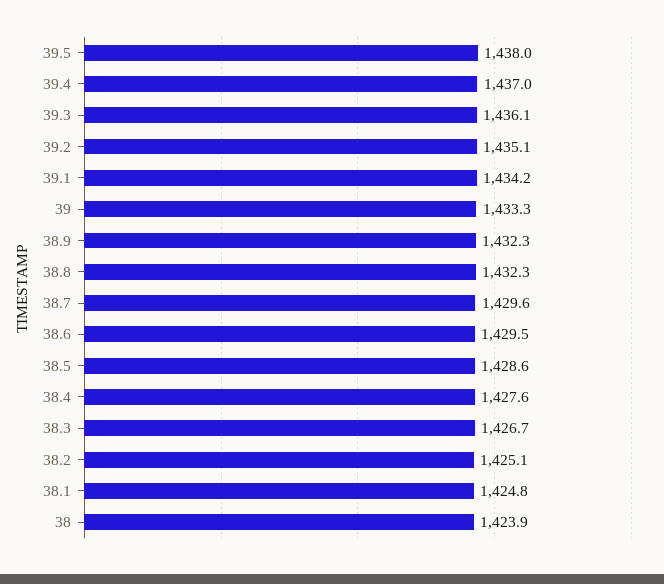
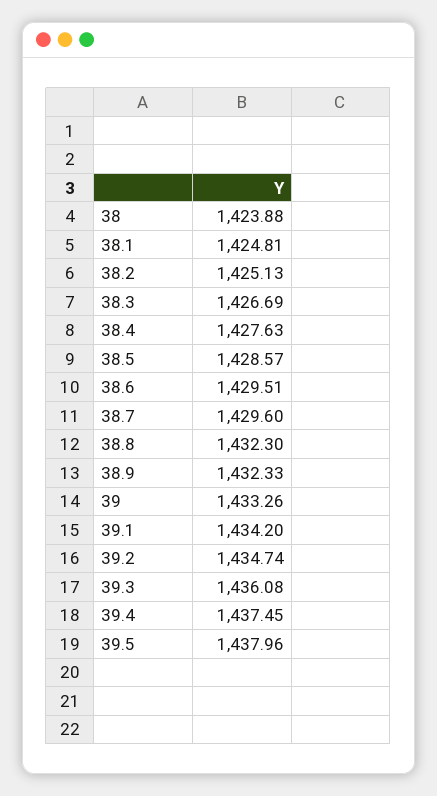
  {
    "39.5": 1437.96,
-   "39.4": 1437,
+   "39.4": 1437.45,
    "39.3": 1436.08,
-   "39.2": 1435.1,
+   "39.2": 1434.74,
    "39.1": 1434.2,
    "39": 1433.26,
    "38.9": 1432.33,
    "38.8": 1432.3,
    "38.7": 1429.6,
    "38.6": 1429.51,
    "38.5": 1428.57,
    "38.4": 1427.63,
    "38.3": 1426.69,
    "38.2": 1425.13,
    "38.1": 1424.81,
    "38": 1423.88
  }

